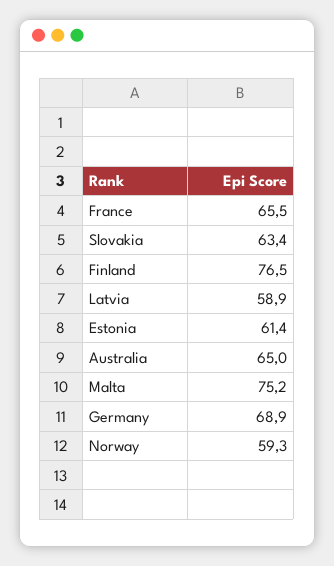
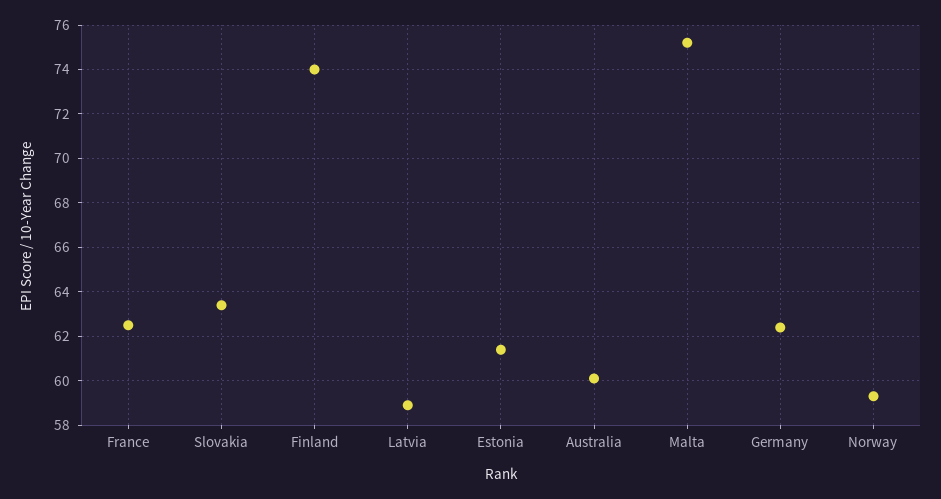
  {
-   "France": 65.5,
+   "France": 62.5,
    "Slovakia": 63.4,
-   "Finland": 76.5,
+   "Finland": 74,
    "Latvia": 58.9,
    "Estonia": 61.4,
-   "Australia": 65,
+   "Australia": 60,
    "Malta": 75.2,
-   "Germany": 68.9,
+   "Germany": 62.5,
    "Norway": 59.3
  }

